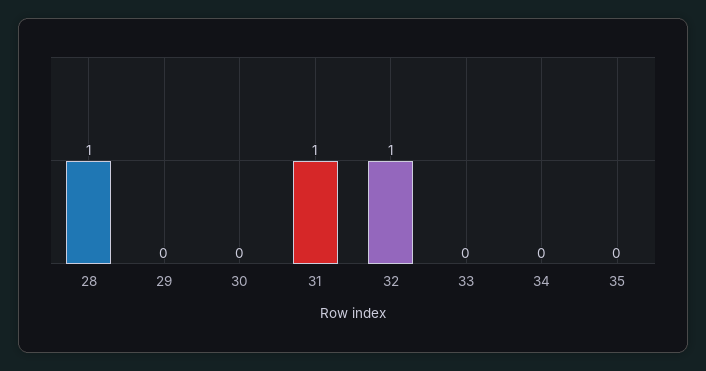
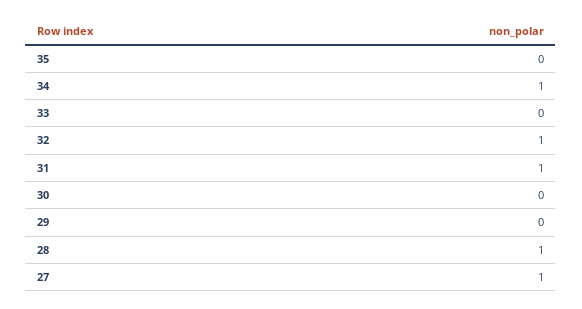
  {
    "28": 1,
    "29": 0,
    "30": 0,
    "31": 1,
    "32": 1,
    "33": 0,
-   "34": 0,
+   "34": 1,
-   "35": 0
+   "35": 0,
+   "27": 1
  }

